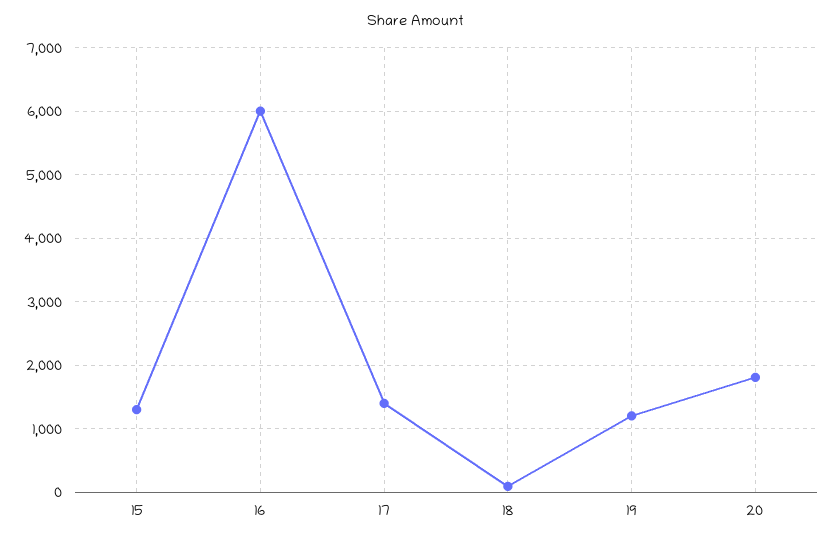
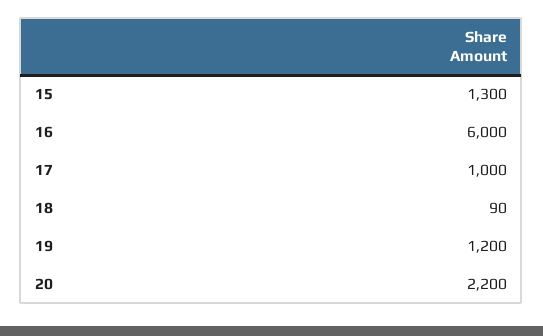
  {
    "15": 1300,
    "16": 6000,
-   "17": 1400,
+   "17": 1000,
    "18": 90,
    "19": 1200,
-   "20": 1800
+   "20": 2200
  }

